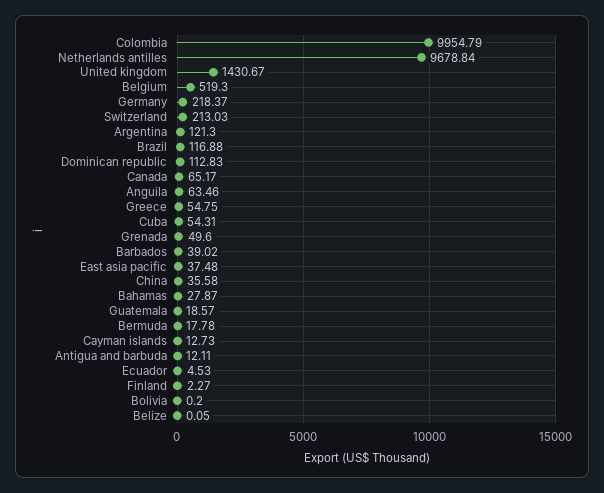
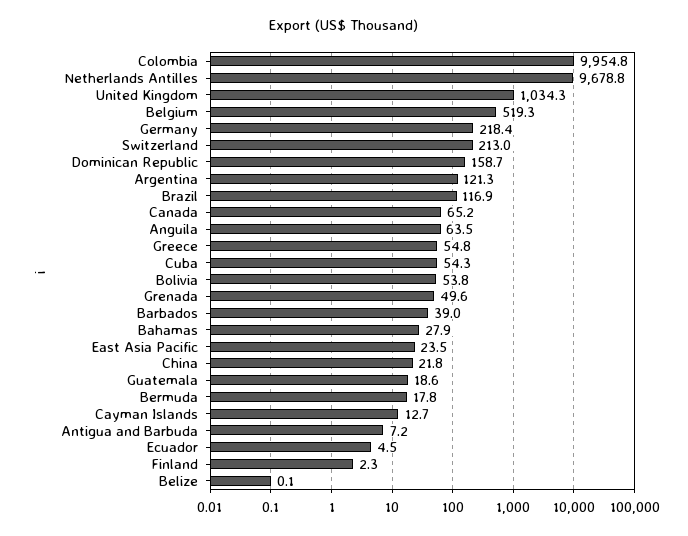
  {
    "Colombia": 9954.79,
    "Netherlands antilles": 9678.84,
-   "United kingdom": 1430.67,
+   "United kingdom": 1034.3,
    "Belgium": 519.3,
    "Germany": 218.37,
    "Switzerland": 213.03,
    "Argentina": 121.3,
    "Brazil": 116.88,
-   "Dominican republic": 112.83,
+   "Dominican republic": 158.7,
    "Canada": 65.17,
    "Anguila": 63.46,
    "Greece": 54.75,
    "Cuba": 54.31,
    "Grenada": 49.6,
    "Barbados": 39.02,
-   "East asia pacific": 37.48,
+   "East asia pacific": 23.5,
-   "China": 35.58,
+   "China": 21.8,
    "Bahamas": 27.87,
    "Guatemala": 18.57,
    "Bermuda": 17.78,
    "Cayman islands": 12.73,
-   "Antigua and barbuda": 12.11,
+   "Antigua and barbuda": 7.2,
    "Ecuador": 4.53,
    "Finland": 2.27,
-   "Bolivia": 0.2,
+   "Bolivia": 53.8,
    "Belize": 0.05
  }

